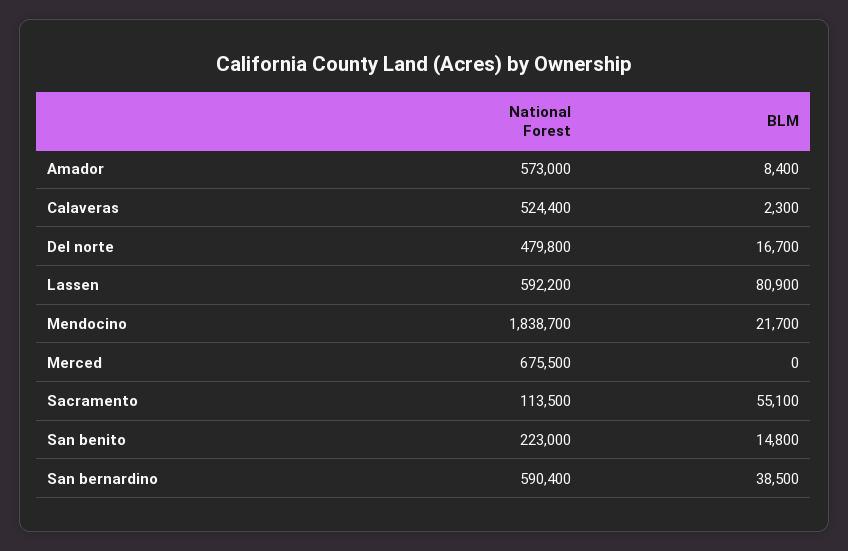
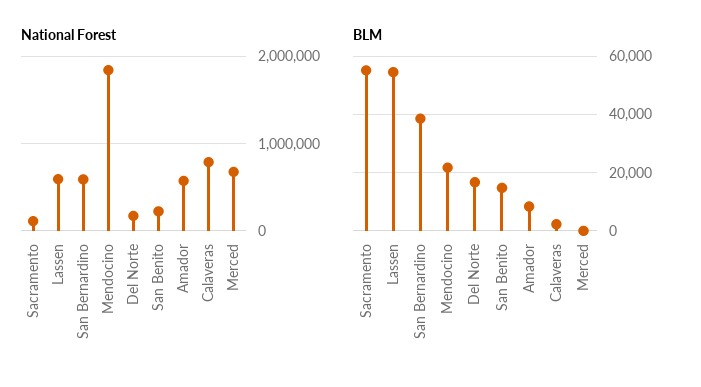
  {
    "National Forest": {
      "Amador": 573000,
-     "Calaveras": 524400,
+     "Calaveras": 800000,
-     "Del norte": 479800,
+     "Del norte": 200000,
      "Lassen": 592200,
      "Mendocino": 1838700,
      "Merced": 675500,
      "Sacramento": 113500,
      "San benito": 223000,
      "San bernardino": 590400
    },
    "BLM": {
      "Amador": 8400,
      "Calaveras": 2300,
      "Del norte": 16700,
-     "Lassen": 80900,
+     "Lassen": 55000,
      "Mendocino": 21700,
      "Merced": 0,
      "Sacramento": 55100,
      "San benito": 14800,
      "San bernardino": 38500
    }
  }

